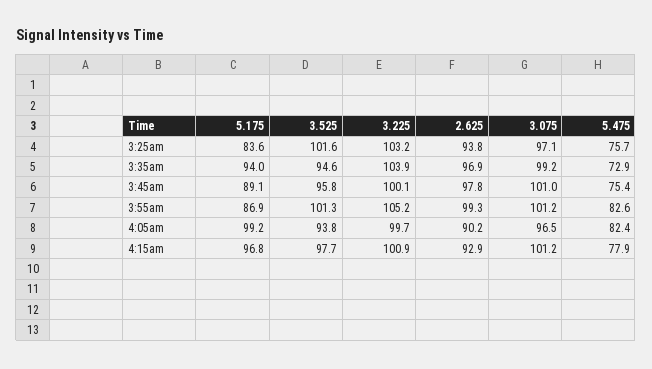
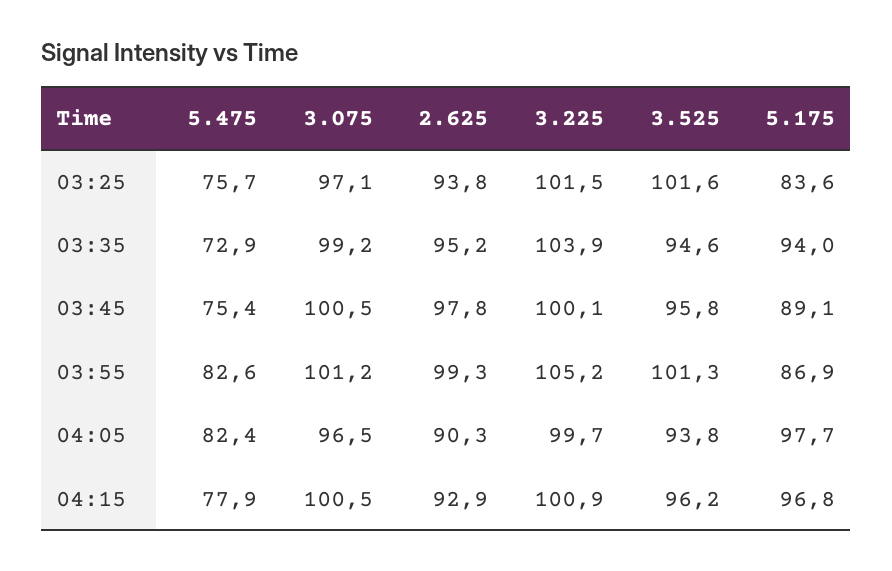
  {
    "5.175": {
      "3:25am": 83.6,
      "3:35am": 94,
      "3:45am": 89.1,
      "3:55am": 86.9,
-     "4:05am": 99.2,
+     "4:05am": 97.7,
      "4:15am": 96.8
    },
    "3.525": {
      "3:25am": 101.6,
      "3:35am": 94.6,
      "3:45am": 95.8,
      "3:55am": 101.3,
      "4:05am": 93.8,
-     "4:15am": 97.7
+     "4:15am": 96.2
    },
    "3.225": {
-     "3:25am": 103.2,
+     "3:25am": 101.5,
      "3:35am": 103.9,
      "3:45am": 100.1,
      "3:55am": 105.2,
      "4:05am": 99.7,
      "4:15am": 100.9
    },
    "2.625": {
      "3:25am": 93.8,
-     "3:35am": 96.9,
+     "3:35am": 95.2,
      "3:45am": 97.8,
      "3:55am": 99.3,
-     "4:05am": 90.2,
+     "4:05am": 90.3,
      "4:15am": 92.9
    },
    "3.075": {
      "3:25am": 97.1,
      "3:35am": 99.2,
-     "3:45am": 101,
+     "3:45am": 100.5,
      "3:55am": 101.2,
      "4:05am": 96.5,
-     "4:15am": 101.2
+     "4:15am": 100.5
    },
    "5.475": {
      "3:25am": 75.7,
      "3:35am": 72.9,
      "3:45am": 75.4,
      "3:55am": 82.6,
      "4:05am": 82.4,
      "4:15am": 77.9
    }
  }

